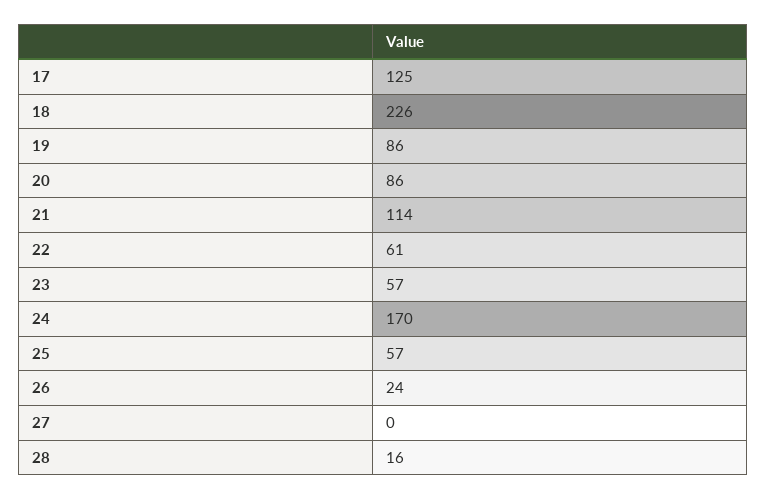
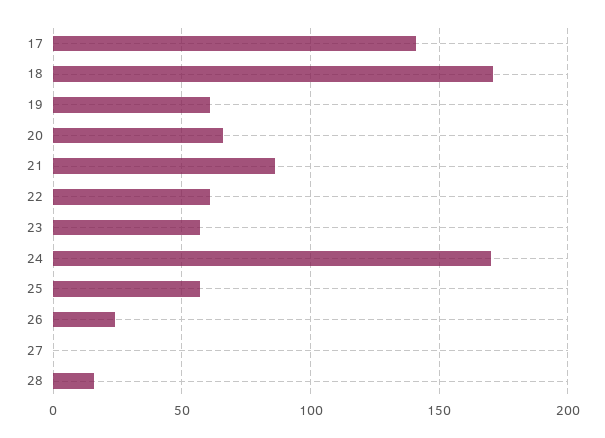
  {
-   "17": 125,
+   "17": 140,
-   "18": 226,
+   "18": 170,
-   "19": 86,
+   "19": 60,
-   "20": 86,
+   "20": 65,
-   "21": 114,
+   "21": 85,
    "22": 61,
    "23": 57,
    "24": 170,
    "25": 57,
    "26": 24,
    "27": 0,
    "28": 16
  }

